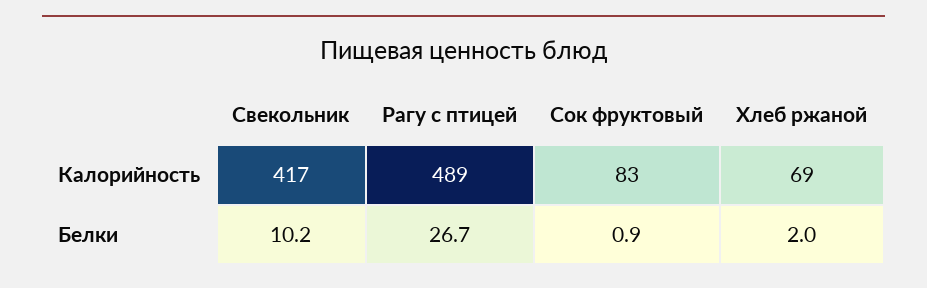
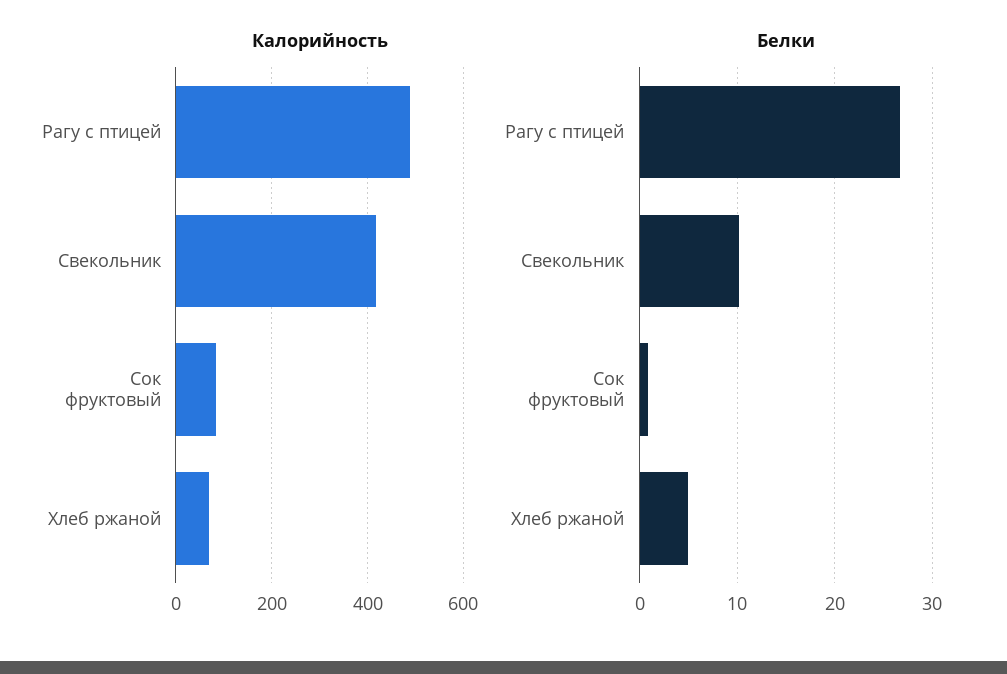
  {
    "Калорийность": {
      "Свекольник": 417,
      "Рагу с птицей": 489,
      "Сок фруктовый": 83,
      "Хлеб ржаной": 69
    },
    "Белки": {
      "Свекольник": 10.2,
      "Рагу с птицей": 26.7,
      "Сок фруктовый": 0.9,
-     "Хлеб ржаной": 2
+     "Хлеб ржаной": 5
    }
  }

